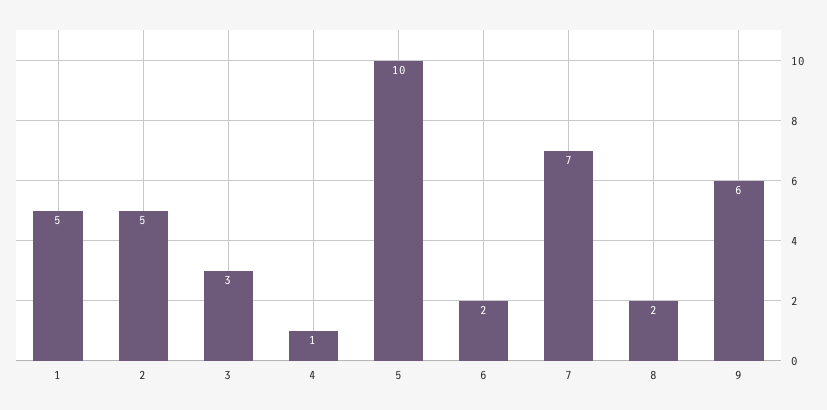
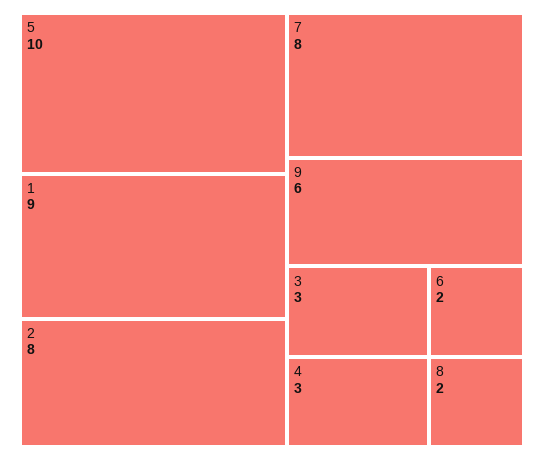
  {
-   "1": 5,
+   "1": 9,
-   "2": 5,
+   "2": 8,
    "3": 3,
-   "4": 1,
+   "4": 3,
    "5": 10,
    "6": 2,
-   "7": 7,
+   "7": 8,
    "8": 2,
    "9": 6
  }

